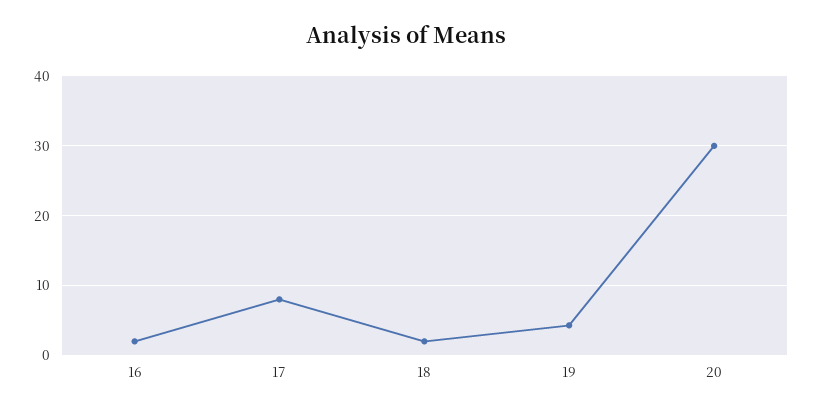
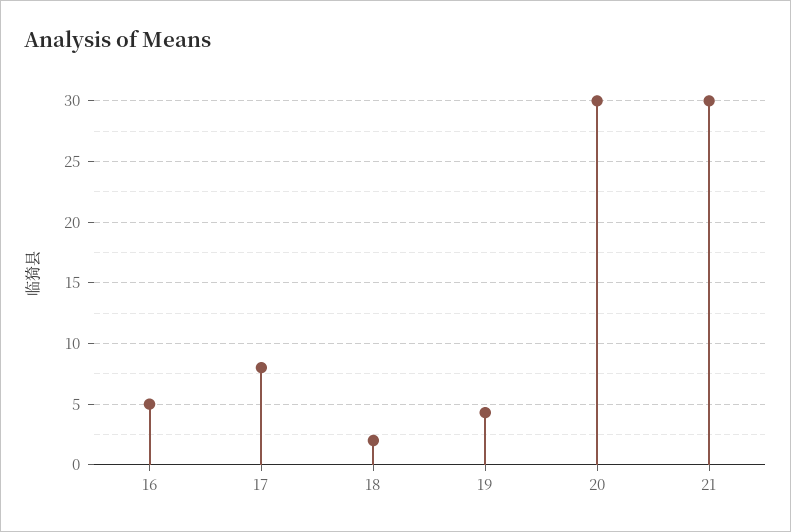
  {
-   "16": 2,
+   "16": 5,
    "17": 8,
    "18": 2,
    "19": 4.5,
-   "20": 30
+   "20": 30,
+   "21": 30
  }

